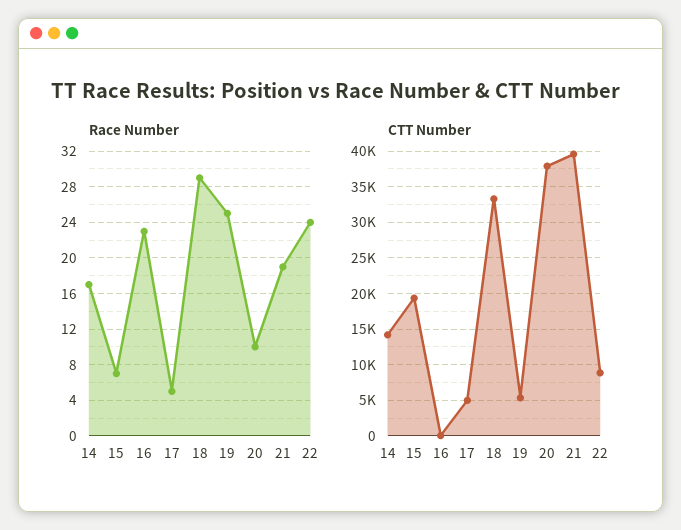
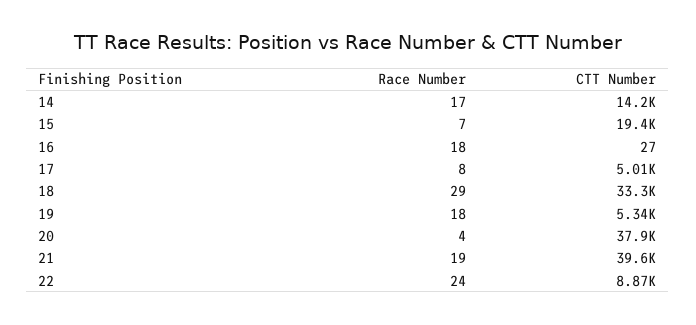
  {
    "Race Number": {
      "14": 17,
      "15": 7,
-     "16": 23,
+     "16": 18,
-     "17": 5,
+     "17": 8,
      "18": 29,
-     "19": 25,
+     "19": 18,
-     "20": 10,
+     "20": 4,
      "21": 19,
      "22": 24
    },
    "CTT Number": {
      "14": 14200,
      "15": 19400,
      "16": 27,
      "17": 5010,
      "18": 33300,
      "19": 5340,
      "20": 37900,
      "21": 39600,
      "22": 8870
    }
  }

